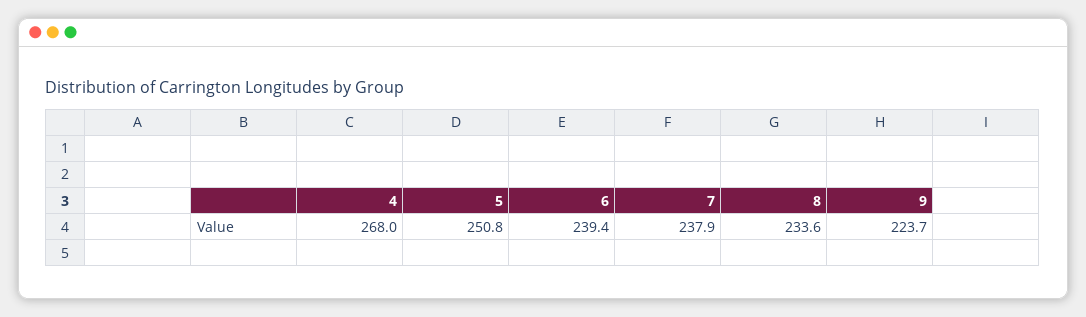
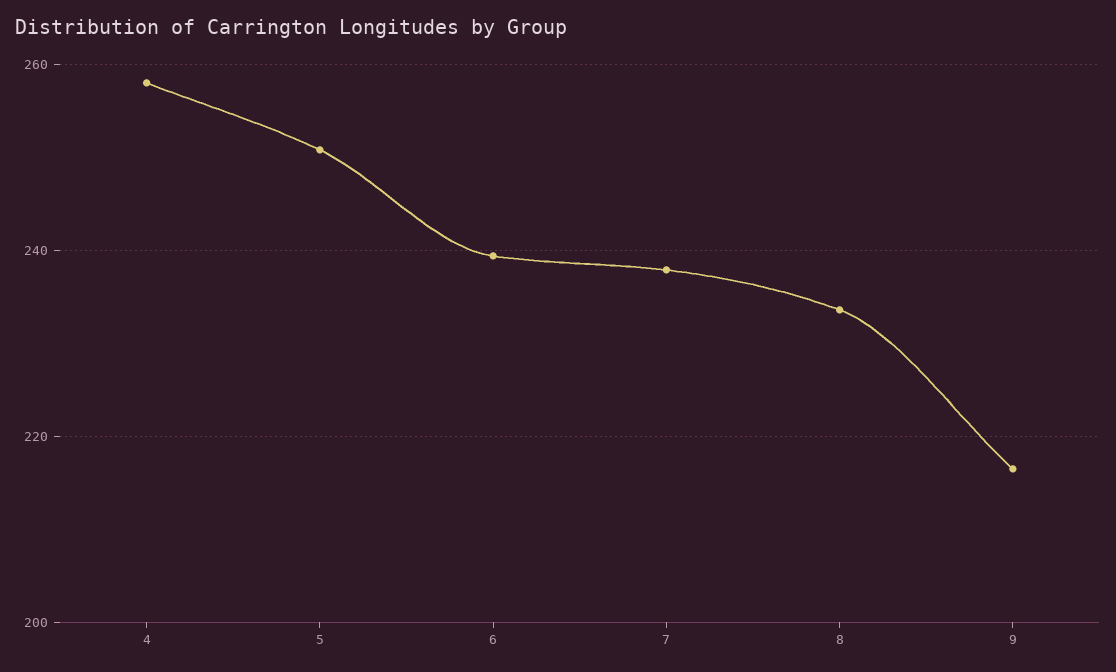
  {
-   "4": 268,
+   "4": 258,
    "5": 250.8,
    "6": 239.4,
    "7": 237.9,
    "8": 233.6,
-   "9": 223.7
+   "9": 216
  }

